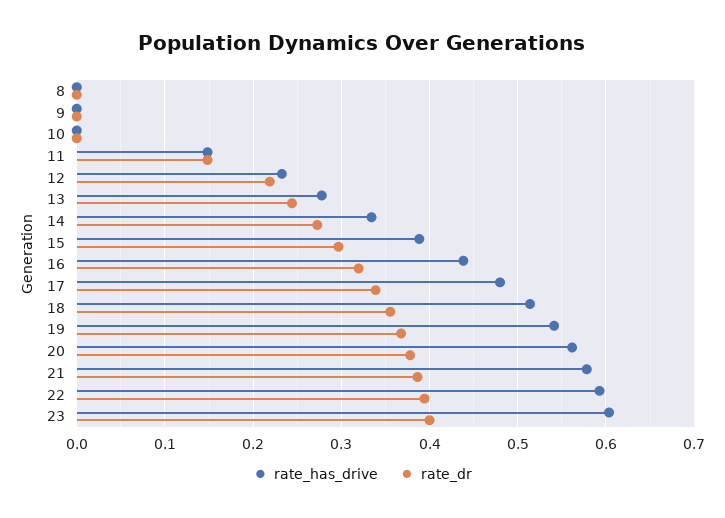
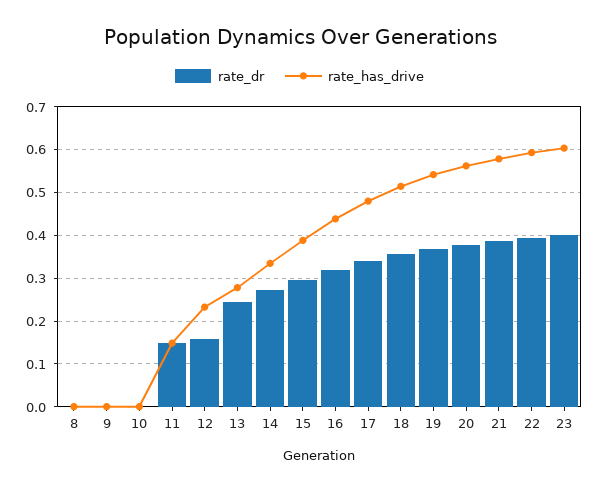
  {
    "rate_has_drive": {
      "8": 0,
      "9": 0,
      "10": 0,
      "11": 0.15,
      "12": 0.23,
      "13": 0.28,
      "14": 0.33,
      "15": 0.39,
      "16": 0.44,
      "17": 0.48,
      "18": 0.51,
      "19": 0.54,
      "20": 0.56,
      "21": 0.58,
      "22": 0.59,
      "23": 0.6
    },
    "rate_dr": {
      "8": 0,
      "9": 0,
      "10": 0,
      "11": 0.15,
-     "12": 0.22,
+     "12": 0.16,
      "13": 0.24,
      "14": 0.27,
      "15": 0.3,
      "16": 0.32,
      "17": 0.34,
      "18": 0.36,
      "19": 0.37,
      "20": 0.38,
      "21": 0.39,
      "22": 0.39,
      "23": 0.4
    }
  }

